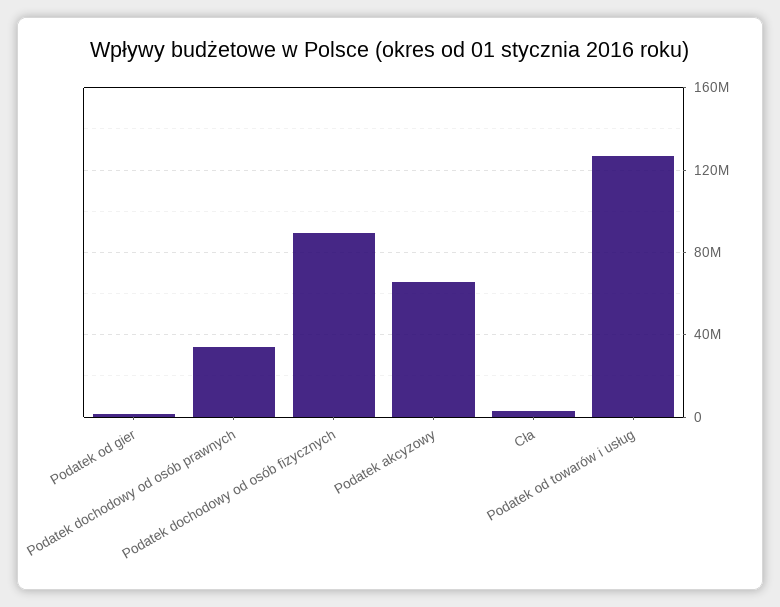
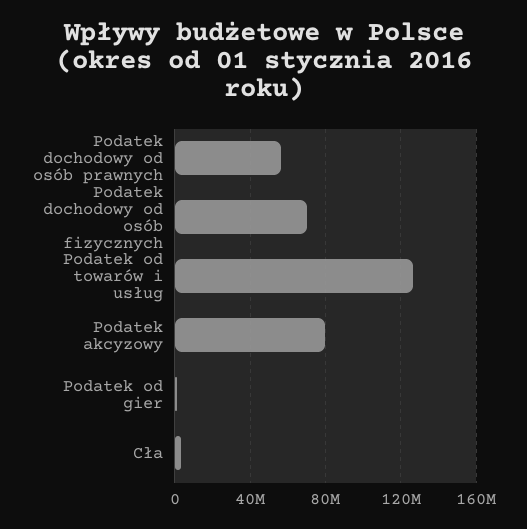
  {
    "Podatek od gier": 0,
-   "Podatek dochodowy od osób prawnych": 35000000,
+   "Podatek dochodowy od osób prawnych": 55000000,
-   "Podatek dochodowy od osób fizycznych": 90000000,
+   "Podatek dochodowy od osób fizycznych": 70000000,
-   "Podatek akcyzowy": 65000000,
+   "Podatek akcyzowy": 80000000,
    "Cła": 5000000,
    "Podatek od towarów i usług": 125000000
  }

